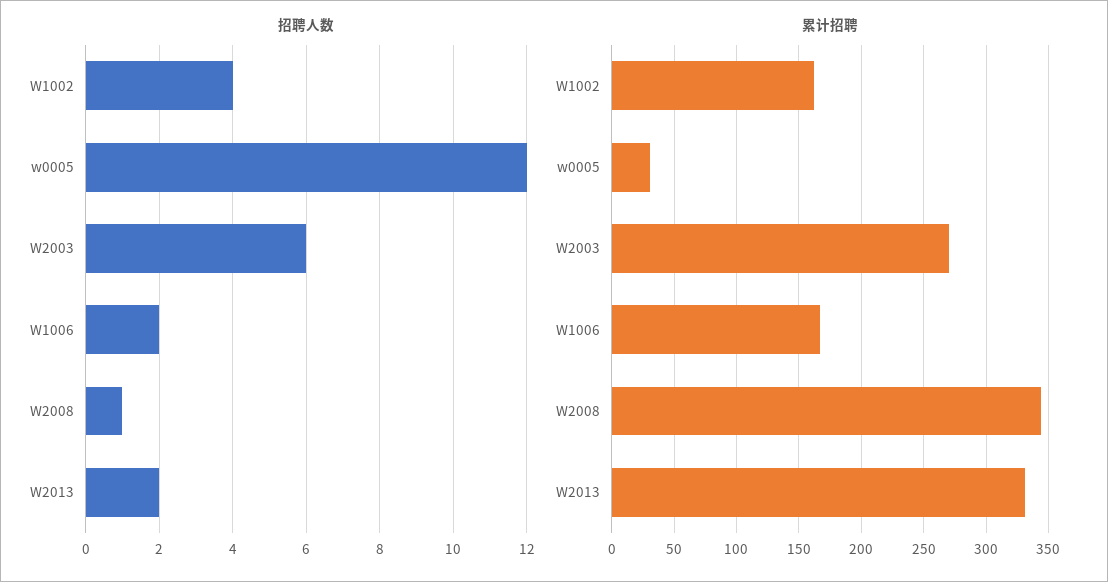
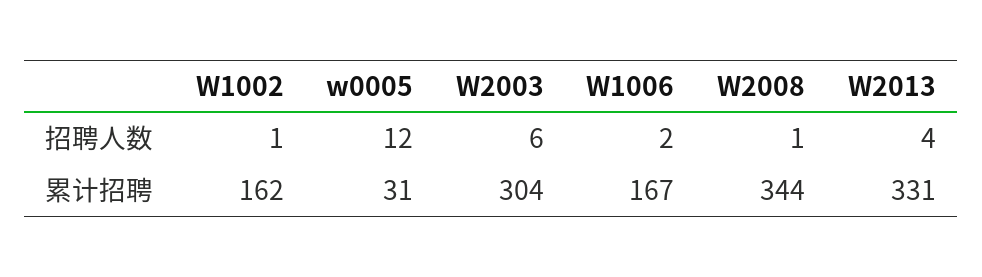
  {
    "招聘人数": {
-     "W1002": 4,
+     "W1002": 1,
      "w0005": 12,
      "W2003": 6,
      "W1006": 2,
      "W2008": 1,
-     "W2013": 2
+     "W2013": 4
    },
    "累计招聘": {
      "W1002": 162,
      "w0005": 31,
-     "W2003": 270,
+     "W2003": 304,
      "W1006": 167,
      "W2008": 344,
      "W2013": 331
    }
  }

